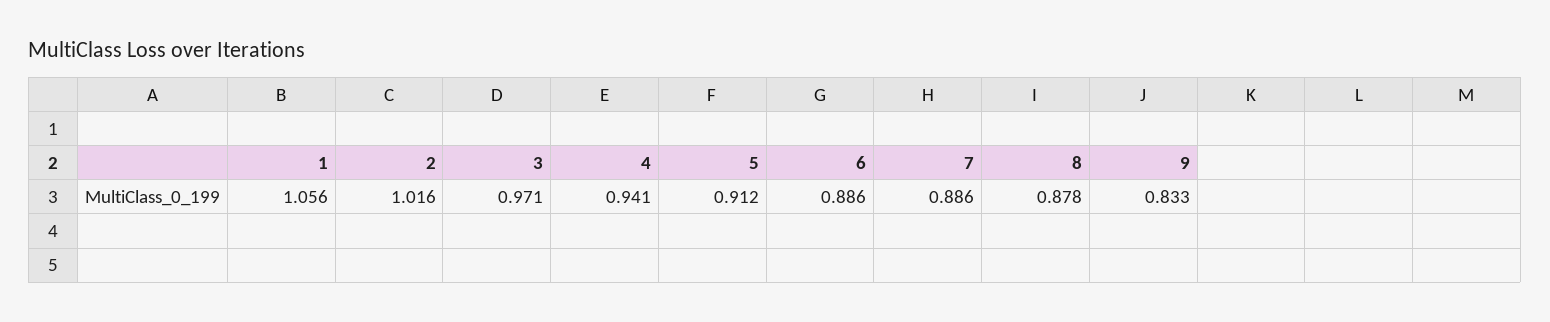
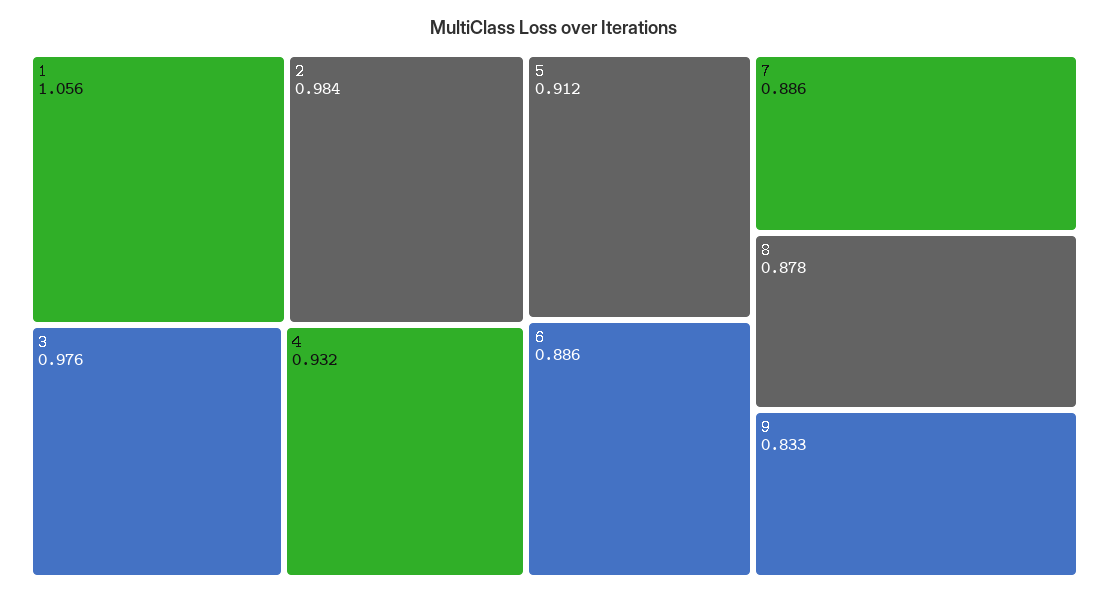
  {
    "1": 1.056,
-   "2": 1.016,
+   "2": 0.984,
-   "3": 0.971,
+   "3": 0.976,
-   "4": 0.941,
+   "4": 0.932,
    "5": 0.912,
    "6": 0.886,
    "7": 0.886,
    "8": 0.878,
    "9": 0.833
  }

